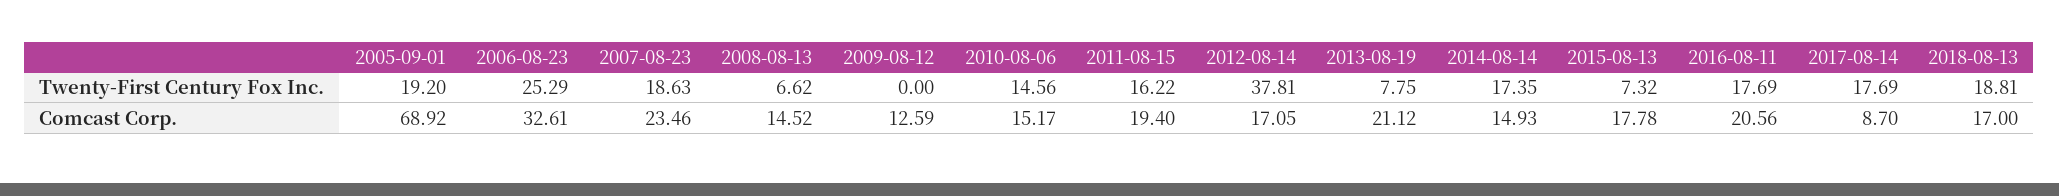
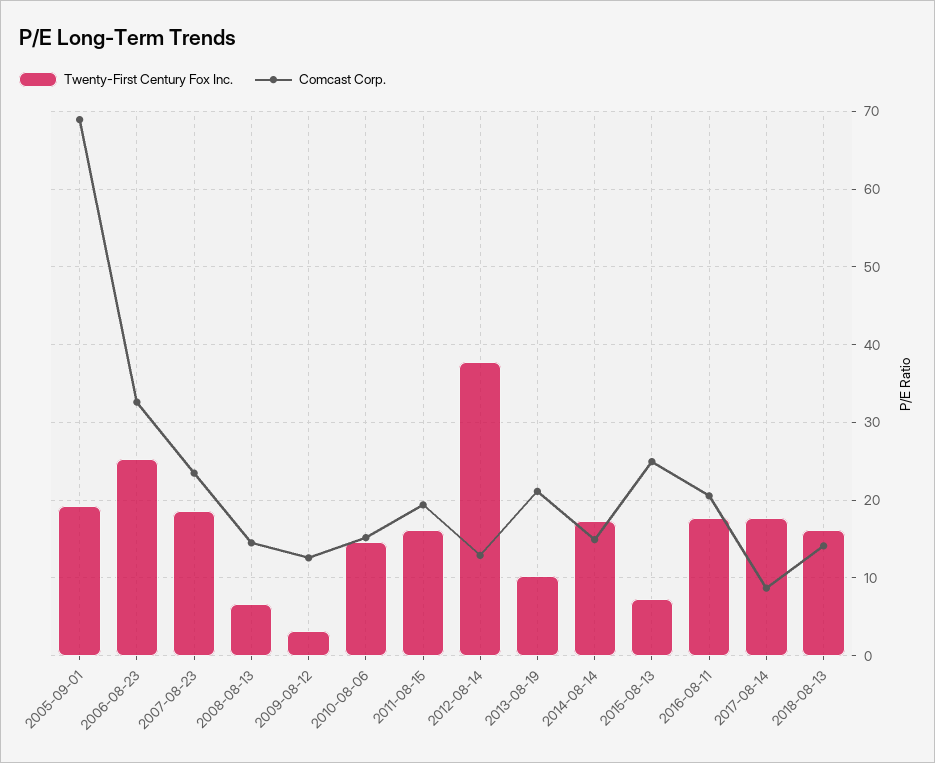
  {
    "Twenty-First Century Fox Inc.": {
      "2005-09-01": 19.2,
      "2006-08-23": 25.29,
      "2007-08-23": 18.63,
      "2008-08-13": 6.62,
-     "2009-08-12": 0,
+     "2009-08-12": 3,
      "2010-08-06": 14.56,
      "2011-08-15": 16.22,
      "2012-08-14": 37.81,
-     "2013-08-19": 7.75,
+     "2013-08-19": 10,
      "2014-08-14": 17.35,
      "2015-08-13": 7.32,
      "2016-08-11": 17.69,
      "2017-08-14": 17.69,
-     "2018-08-13": 18.81
+     "2018-08-13": 16
    },
    "Comcast Corp.": {
      "2005-09-01": 68.92,
      "2006-08-23": 32.61,
      "2007-08-23": 23.46,
      "2008-08-13": 14.52,
      "2009-08-12": 12.59,
      "2010-08-06": 15.17,
      "2011-08-15": 19.4,
-     "2012-08-14": 17.05,
+     "2012-08-14": 13,
      "2013-08-19": 21.12,
      "2014-08-14": 14.93,
-     "2015-08-13": 17.78,
+     "2015-08-13": 25,
      "2016-08-11": 20.56,
      "2017-08-14": 8.7,
-     "2018-08-13": 17
+     "2018-08-13": 14
    }
  }

